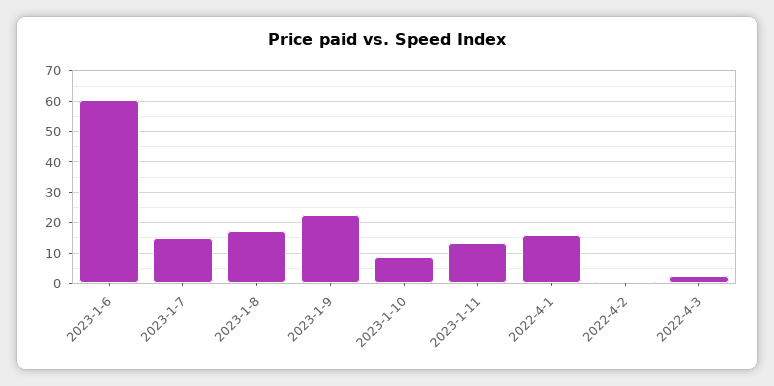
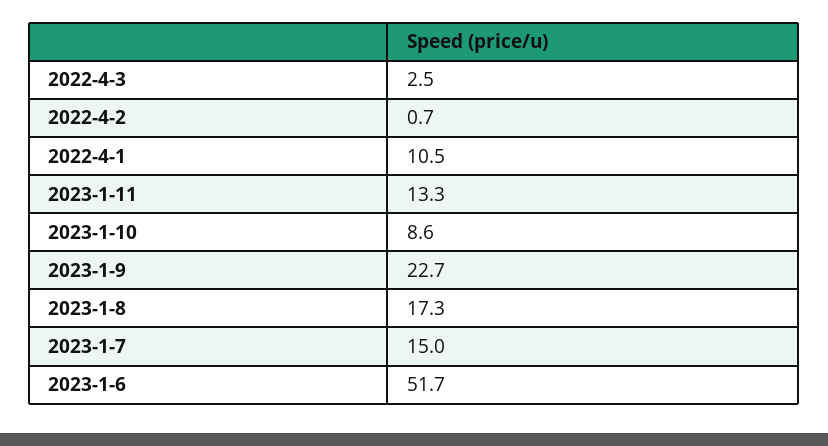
  {
-   "2023-1-6": 60,
+   "2023-1-6": 51.7,
    "2023-1-7": 15,
    "2023-1-8": 17.3,
    "2023-1-9": 22.7,
    "2023-1-10": 8.6,
    "2023-1-11": 13.3,
-   "2022-4-1": 16,
+   "2022-4-1": 10.5,
    "2022-4-2": 0.7,
    "2022-4-3": 2.5
  }

